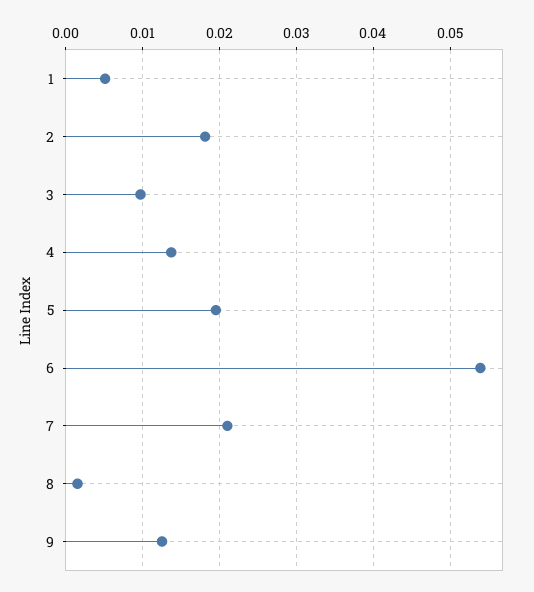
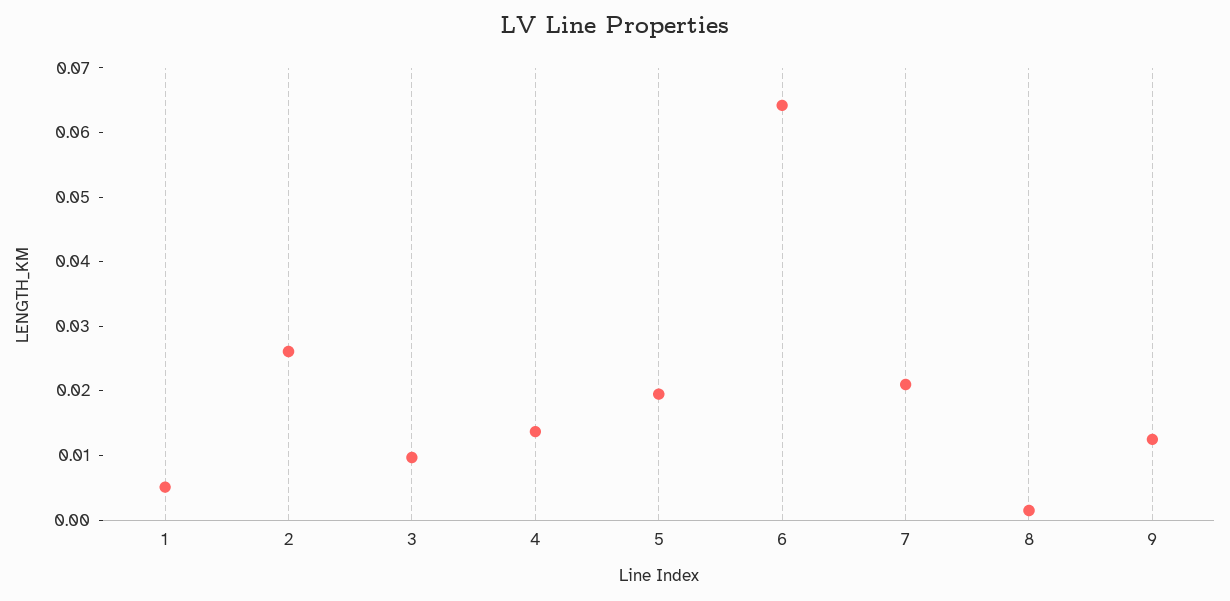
  {
    "1": 0.005,
-   "2": 0.018,
+   "2": 0.026,
    "3": 0.01,
    "4": 0.014,
    "5": 0.02,
-   "6": 0.054,
+   "6": 0.064,
    "7": 0.021,
    "8": 0.002,
    "9": 0.013
  }

